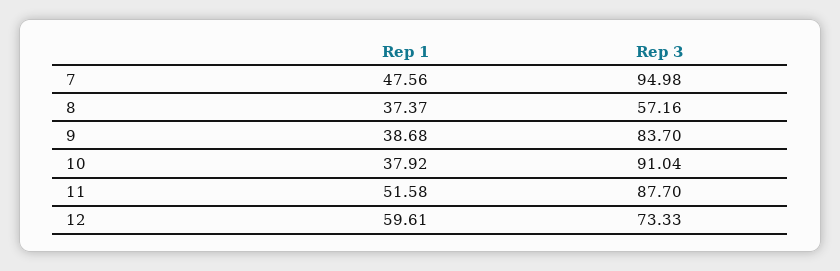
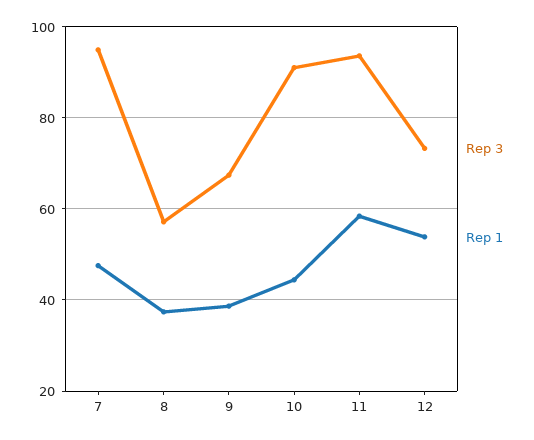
  {
    "Rep 1": {
      "7": 47.56,
      "8": 37.37,
      "9": 38.68,
-     "10": 37.92,
+     "10": 44,
-     "11": 51.58,
+     "11": 58,
-     "12": 59.61
+     "12": 54
    },
    "Rep 3": {
      "7": 94.98,
      "8": 57.16,
-     "9": 83.7,
+     "9": 68,
      "10": 91.04,
-     "11": 87.7,
+     "11": 94,
      "12": 73.33
    }
  }

